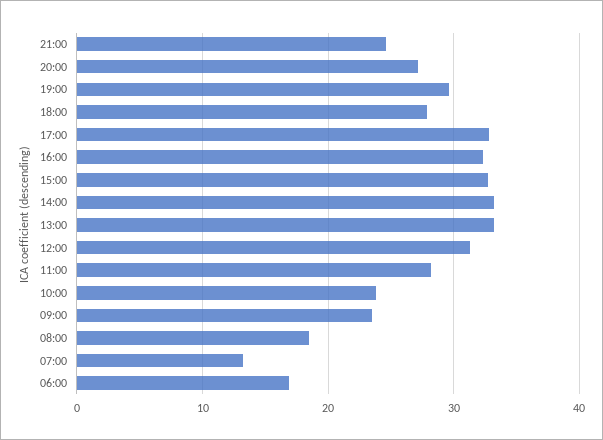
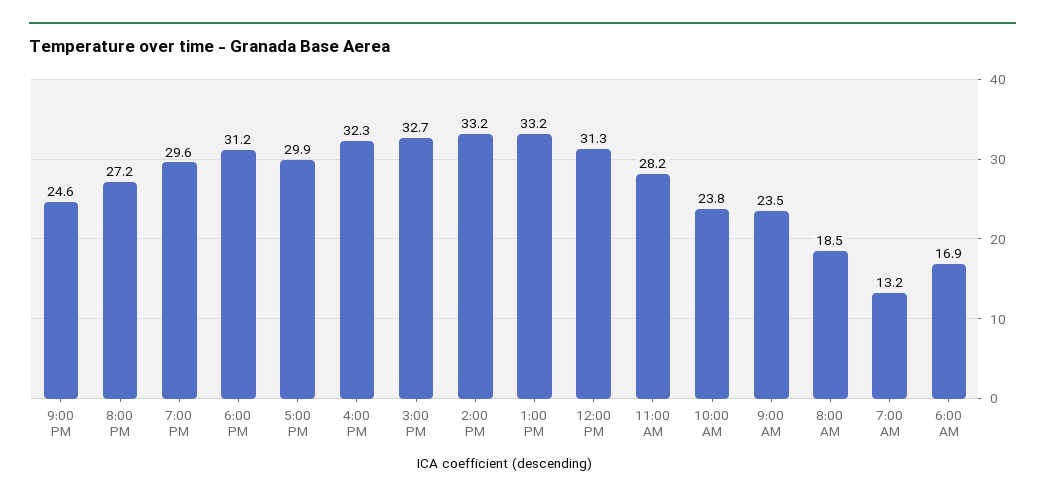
  {
    "21:00": 24.6,
    "20:00": 27.2,
    "19:00": 29.6,
-   "18:00": 28,
+   "18:00": 31.2,
-   "17:00": 33,
+   "17:00": 29.9,
    "16:00": 32.3,
    "15:00": 32.7,
    "14:00": 33.2,
    "13:00": 33.2,
    "12:00": 31.3,
    "11:00": 28.2,
    "10:00": 23.8,
    "09:00": 23.5,
    "08:00": 18.5,
    "07:00": 13.2,
    "06:00": 16.9
  }

